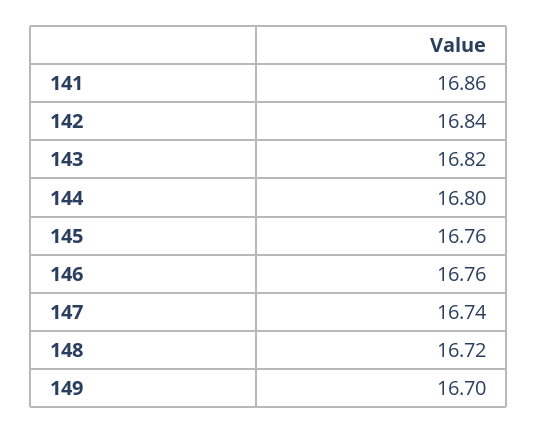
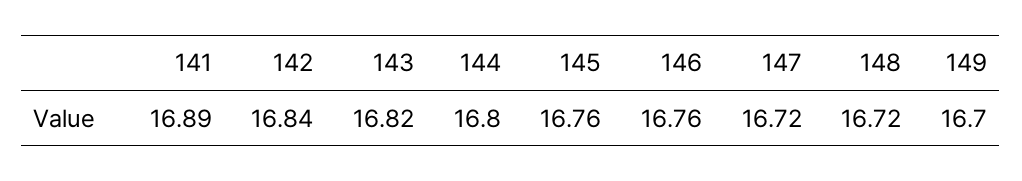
  {
-   "141": 16.86,
+   "141": 16.89,
    "142": 16.84,
    "143": 16.82,
    "144": 16.8,
    "145": 16.76,
    "146": 16.76,
-   "147": 16.74,
+   "147": 16.72,
    "148": 16.72,
    "149": 16.7
  }

